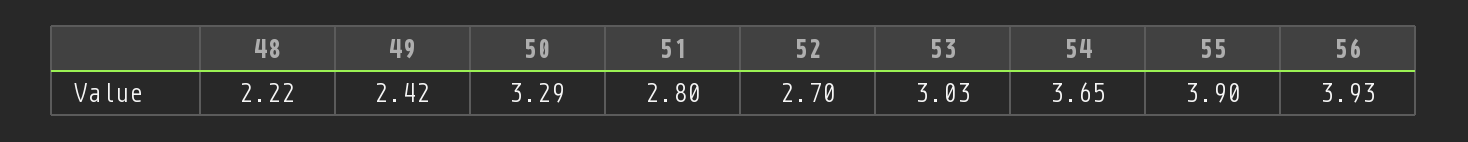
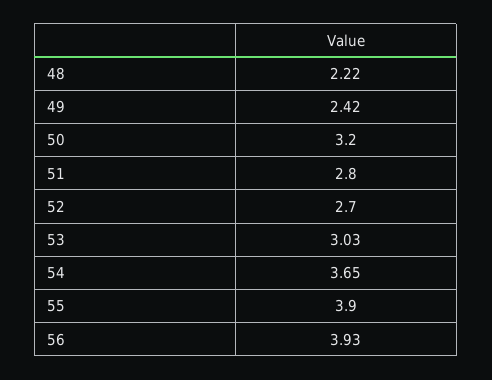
  {
    "48": 2.22,
    "49": 2.42,
-   "50": 3.29,
+   "50": 3.2,
    "51": 2.8,
    "52": 2.7,
    "53": 3.03,
    "54": 3.65,
    "55": 3.9,
    "56": 3.93
  }

